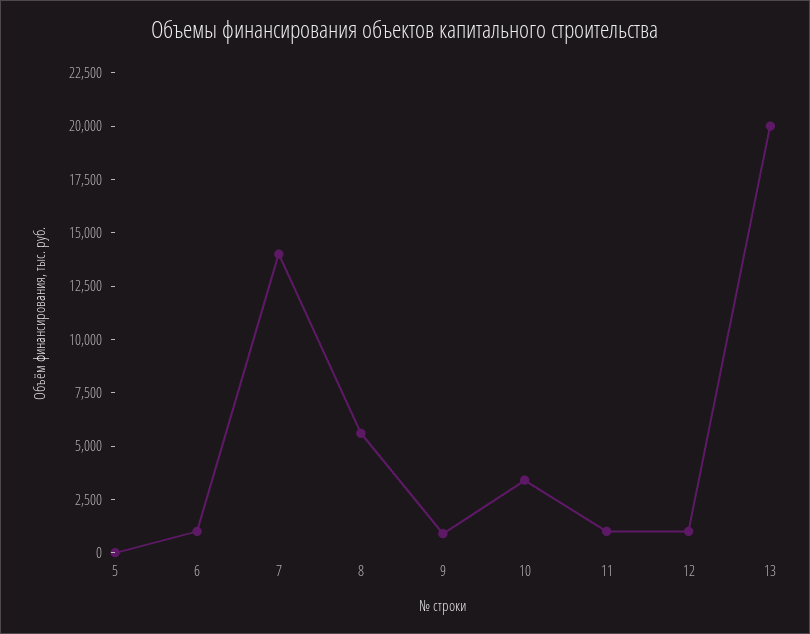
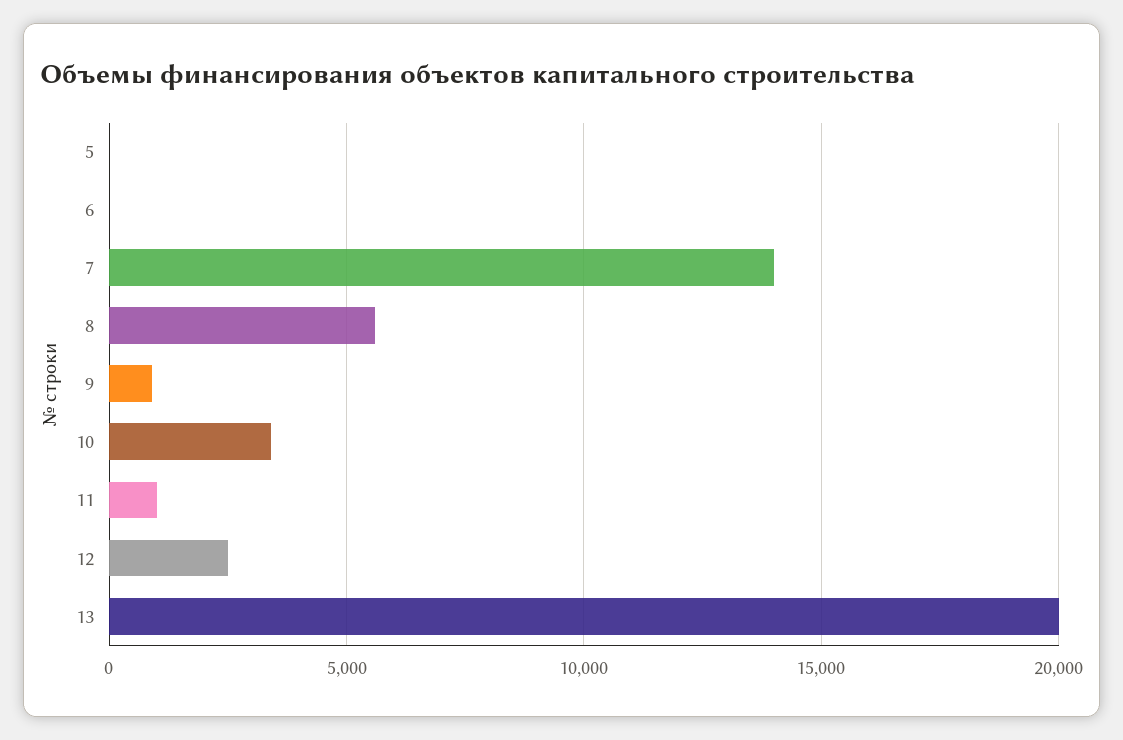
  {
    "5": 0,
-   "6": 1000,
+   "6": 0,
    "7": 14000,
    "8": 5500,
    "9": 1000,
    "10": 3500,
    "11": 1000,
-   "12": 1000,
+   "12": 2500,
    "13": 20000
  }

